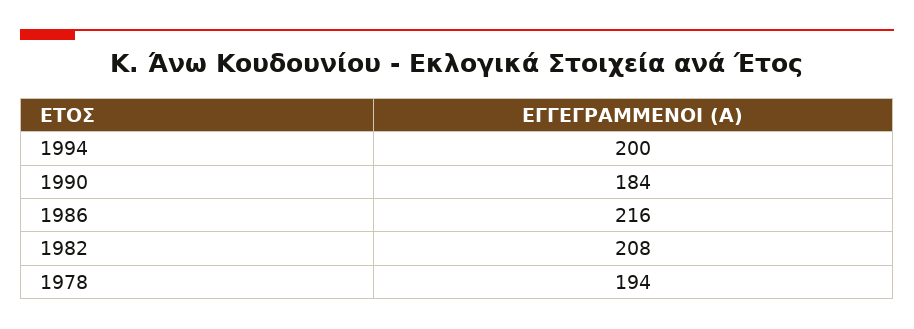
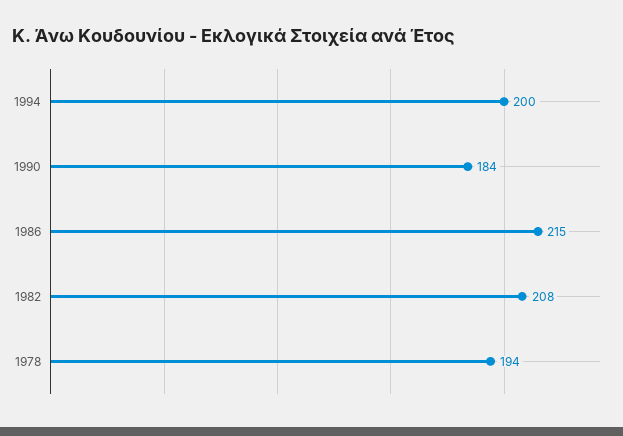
  {
    "1994": 200,
    "1990": 184,
-   "1986": 216,
+   "1986": 215,
    "1982": 208,
    "1978": 194
  }

